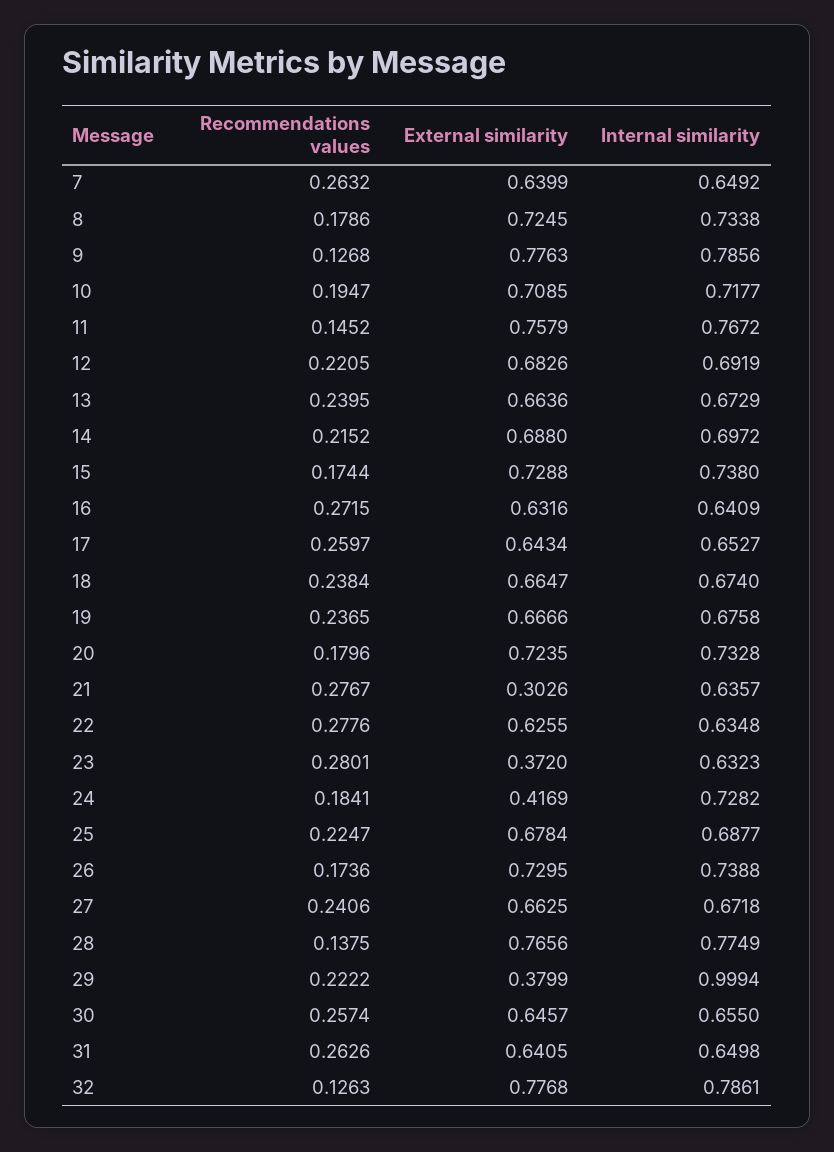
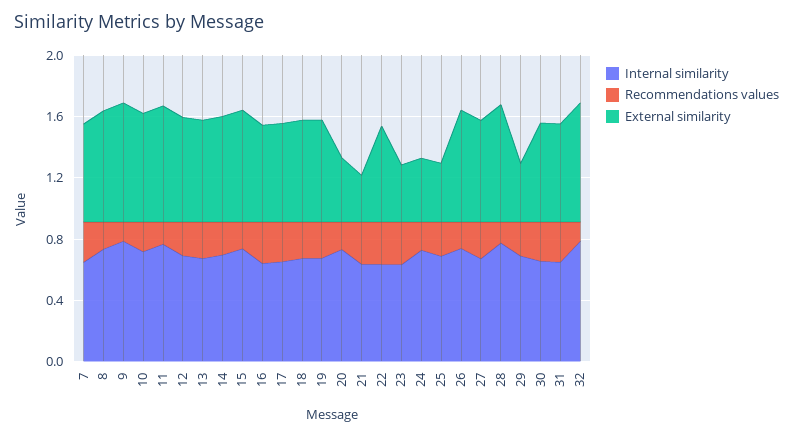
  {
    "Recommendations values": {
      "7": 0.2632,
      "8": 0.1786,
      "9": 0.1268,
      "10": 0.1947,
      "11": 0.1452,
      "12": 0.2205,
      "13": 0.2395,
      "14": 0.2152,
      "15": 0.1744,
      "16": 0.2715,
      "17": 0.2597,
      "18": 0.2384,
      "19": 0.2365,
      "20": 0.1796,
      "21": 0.2767,
      "22": 0.2776,
      "23": 0.2801,
      "24": 0.1841,
      "25": 0.2247,
      "26": 0.1736,
      "27": 0.2406,
      "28": 0.1375,
      "29": 0.2222,
      "30": 0.2574,
      "31": 0.2626,
      "32": 0.1263
    },
    "External similarity": {
      "7": 0.6399,
      "8": 0.7245,
      "9": 0.7763,
      "10": 0.7085,
      "11": 0.7579,
      "12": 0.6826,
      "13": 0.6636,
      "14": 0.688,
      "15": 0.7288,
      "16": 0.6316,
      "17": 0.6434,
      "18": 0.6647,
      "19": 0.6666,
-     "20": 0.7235,
+     "20": 0.4,
      "21": 0.3026,
      "22": 0.6255,
      "23": 0.372,
      "24": 0.4169,
-     "25": 0.6784,
+     "25": 0.4,
      "26": 0.7295,
      "27": 0.6625,
      "28": 0.7656,
      "29": 0.3799,
      "30": 0.6457,
      "31": 0.6405,
      "32": 0.7768
    },
    "Internal similarity": {
      "7": 0.6492,
      "8": 0.7338,
      "9": 0.7856,
      "10": 0.7177,
      "11": 0.7672,
      "12": 0.6919,
      "13": 0.6729,
      "14": 0.6972,
      "15": 0.738,
      "16": 0.6409,
      "17": 0.6527,
      "18": 0.674,
      "19": 0.6758,
      "20": 0.7328,
      "21": 0.6357,
      "22": 0.6348,
      "23": 0.6323,
      "24": 0.7282,
      "25": 0.6877,
      "26": 0.7388,
      "27": 0.6718,
      "28": 0.7749,
-     "29": 0.9994,
+     "29": 0.7,
      "30": 0.655,
      "31": 0.6498,
      "32": 0.7861
    }
  }

